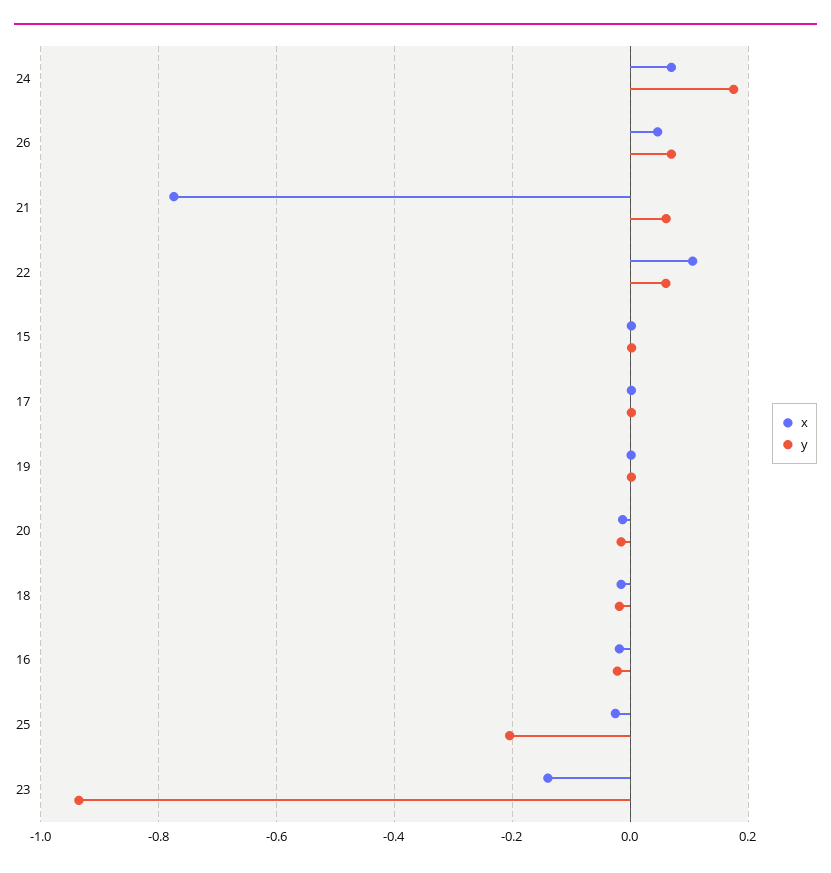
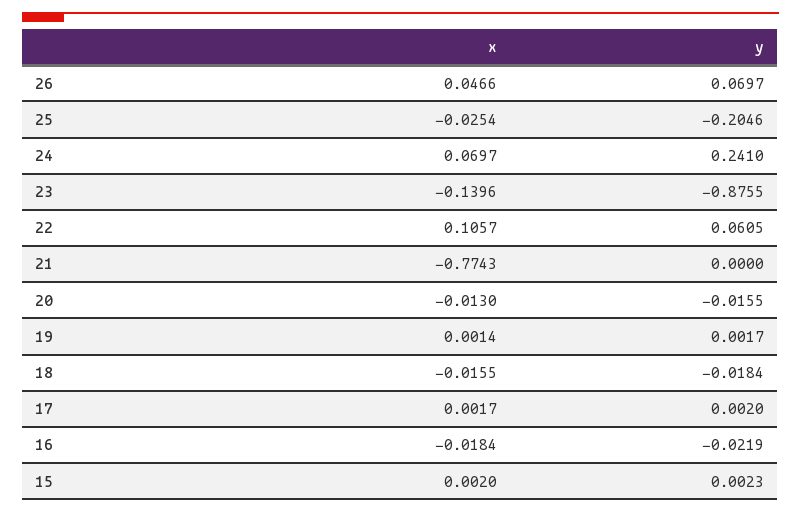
  {
    "x": {
      "24": 0.0697,
      "26": 0.0466,
      "21": -0.7743,
      "22": 0.1057,
      "15": 0.002,
      "17": 0.0017,
      "19": 0.0014,
      "20": -0.013,
      "18": -0.0155,
      "16": -0.0184,
      "25": -0.0254,
      "23": -0.1396
    },
    "y": {
-     "24": 0.18,
+     "24": 0.241,
      "26": 0.0697,
-     "21": 0.06,
+     "21": 0,
      "22": 0.0605,
      "15": 0.0023,
      "17": 0.002,
      "19": 0.0017,
      "20": -0.0155,
      "18": -0.0184,
      "16": -0.0219,
      "25": -0.2046,
-     "23": -0.94
+     "23": -0.8755
    }
  }

